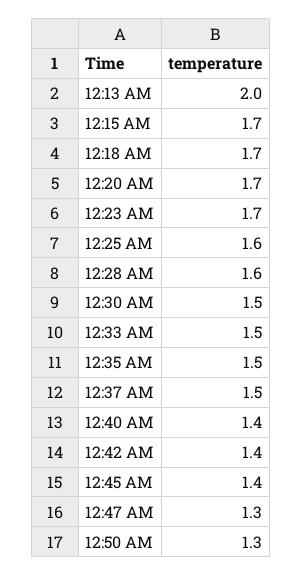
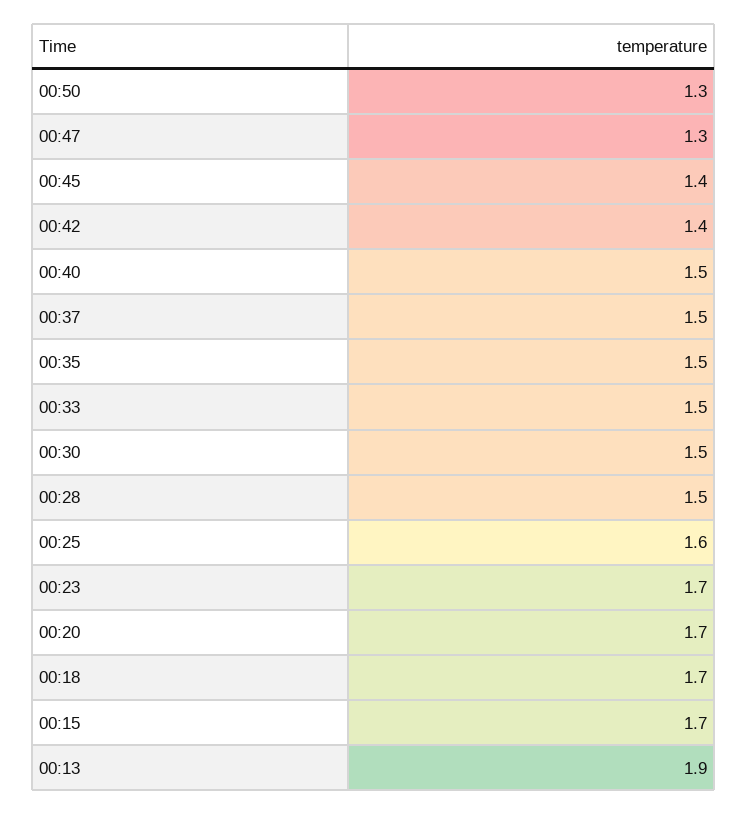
  {
-   "12:13 AM": 2,
+   "12:13 AM": 1.9,
    "12:15 AM": 1.7,
    "12:18 AM": 1.7,
    "12:20 AM": 1.7,
    "12:23 AM": 1.7,
    "12:25 AM": 1.6,
-   "12:28 AM": 1.6,
+   "12:28 AM": 1.5,
    "12:30 AM": 1.5,
    "12:33 AM": 1.5,
    "12:35 AM": 1.5,
    "12:37 AM": 1.5,
-   "12:40 AM": 1.4,
+   "12:40 AM": 1.5,
    "12:42 AM": 1.4,
    "12:45 AM": 1.4,
    "12:47 AM": 1.3,
    "12:50 AM": 1.3
  }

